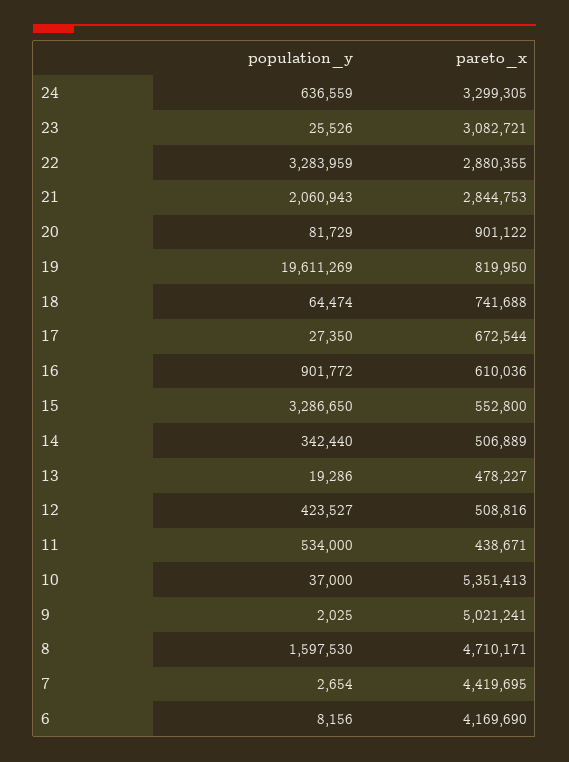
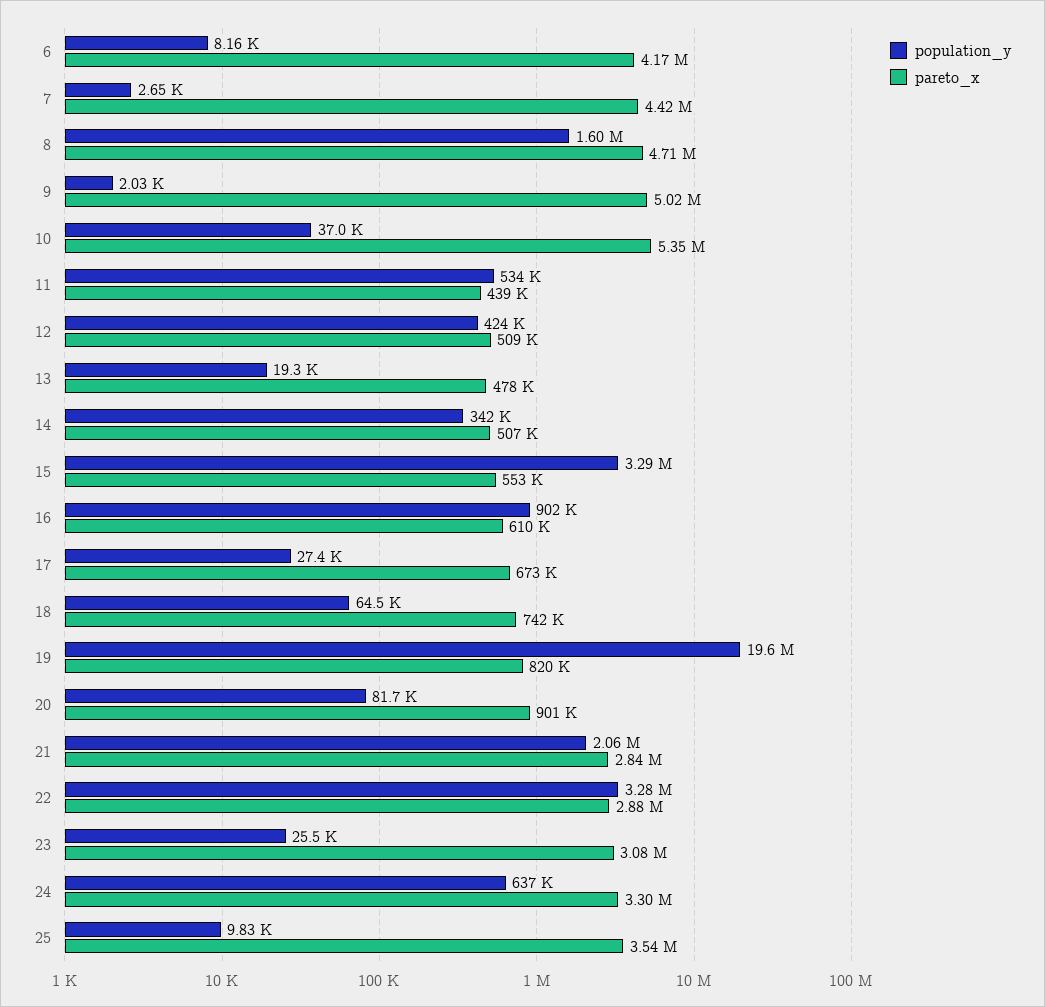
  {
    "population_y": {
      "24": 636559,
      "23": 25526,
      "22": 3283959,
      "21": 2060943,
      "20": 81729,
      "19": 19611269,
      "18": 64474,
      "17": 27350,
      "16": 901772,
      "15": 3286650,
      "14": 342440,
      "13": 19286,
      "12": 423527,
      "11": 534000,
      "10": 37000,
      "9": 2025,
      "8": 1597530,
      "7": 2654,
-     "6": 8156
+     "6": 8156,
+     "25": 9830
    },
    "pareto_x": {
      "24": 3299305,
      "23": 3082721,
      "22": 2880355,
      "21": 2844753,
      "20": 901122,
      "19": 819950,
      "18": 741688,
      "17": 672544,
      "16": 610036,
      "15": 552800,
      "14": 506889,
      "13": 478227,
      "12": 508816,
      "11": 438671,
      "10": 5351413,
      "9": 5021241,
      "8": 4710171,
      "7": 4419695,
-     "6": 4169690
+     "6": 4169690,
+     "25": 3540000
    }
  }

